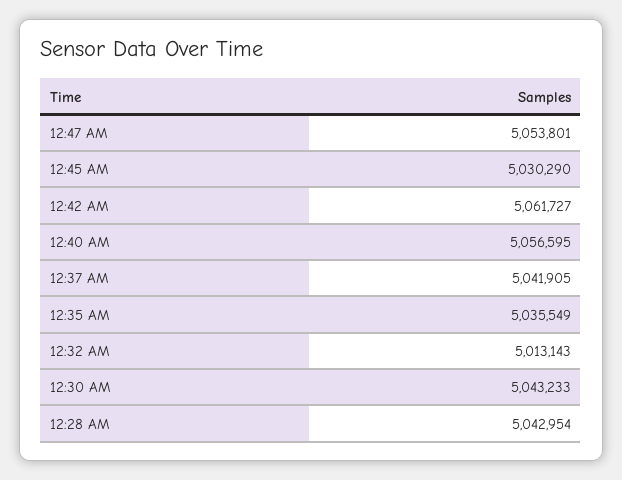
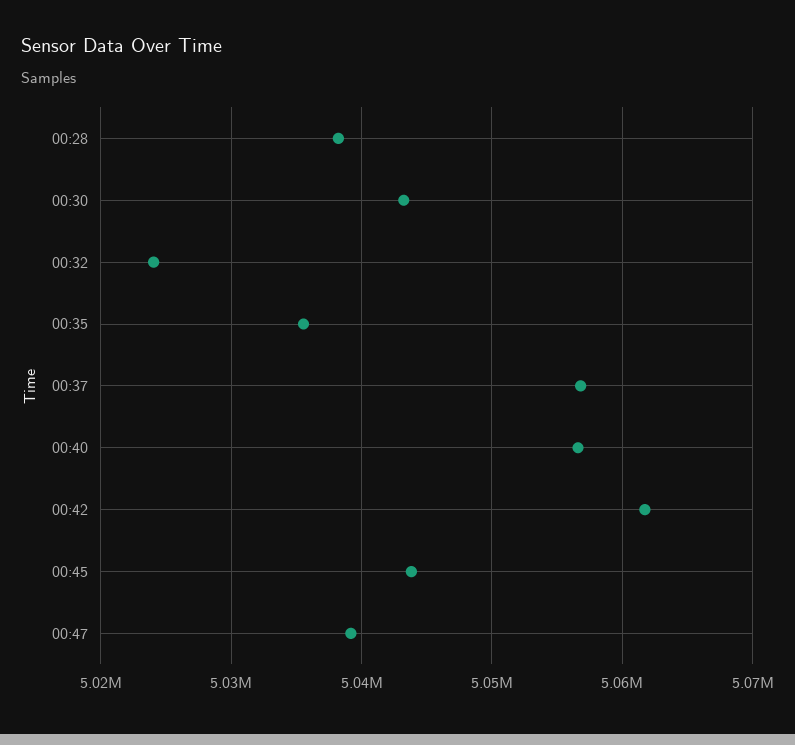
  {
-   "12:47 AM": 5053801,
+   "12:47 AM": 5039000,
-   "12:45 AM": 5030290,
+   "12:45 AM": 5044000,
    "12:42 AM": 5061727,
    "12:40 AM": 5056595,
-   "12:37 AM": 5041905,
+   "12:37 AM": 5057000,
    "12:35 AM": 5035549,
-   "12:32 AM": 5013143,
+   "12:32 AM": 5024000,
    "12:30 AM": 5043233,
-   "12:28 AM": 5042954
+   "12:28 AM": 5038000
  }

